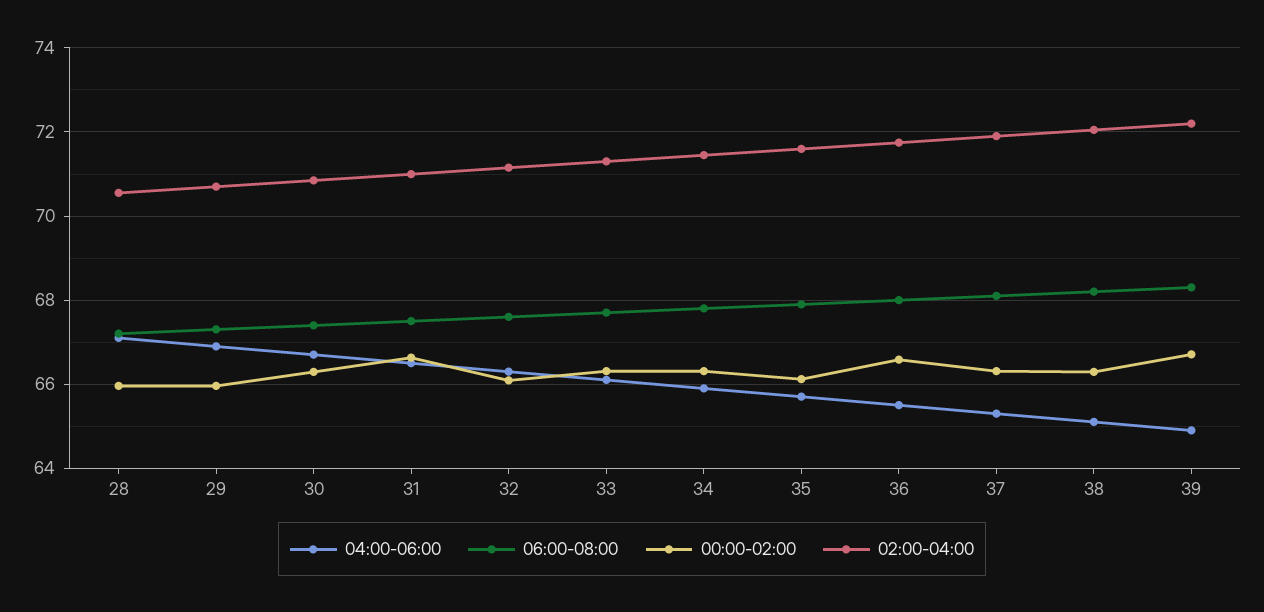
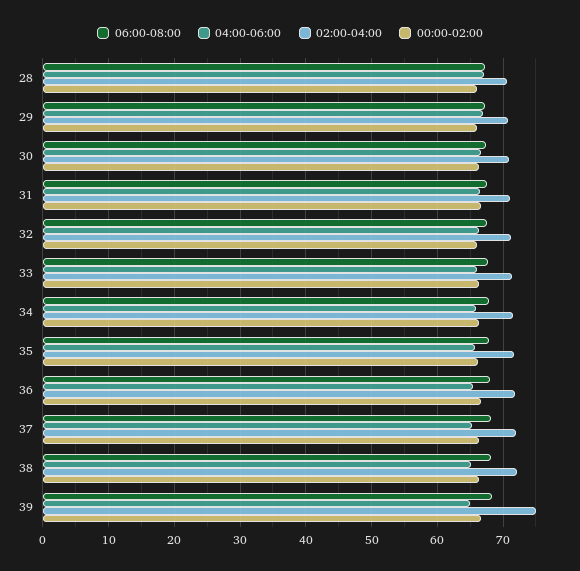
  {
    "04:00-06:00": {
      "28": 67.2,
      "29": 67,
      "30": 66.8,
      "31": 66.6,
      "32": 66.4,
      "33": 66.2,
      "34": 66,
      "35": 65.8,
      "36": 65.6,
      "37": 65.4,
      "38": 65.2,
      "39": 65
    },
    "06:00-08:00": {
      "28": 67.2,
      "29": 67.4,
      "30": 67.4,
      "31": 67.6,
      "32": 67.6,
      "33": 67.8,
      "34": 67.8,
      "35": 68,
      "36": 68,
      "37": 68.2,
      "38": 68.2,
      "39": 68.4
    },
    "00:00-02:00": {
      "28": 66,
      "29": 66,
      "30": 66.2,
      "31": 66.6,
      "32": 66,
      "33": 66.4,
      "34": 66.4,
      "35": 66.2,
      "36": 66.6,
      "37": 66.4,
      "38": 66.2,
      "39": 66.8
    },
    "02:00-04:00": {
      "28": 70.6,
      "29": 70.8,
      "30": 70.8,
      "31": 71,
      "32": 71.2,
      "33": 71.4,
      "34": 71.4,
      "35": 71.6,
      "36": 71.8,
      "37": 72,
      "38": 72,
-     "39": 72.2
+     "39": 75
    }
  }

